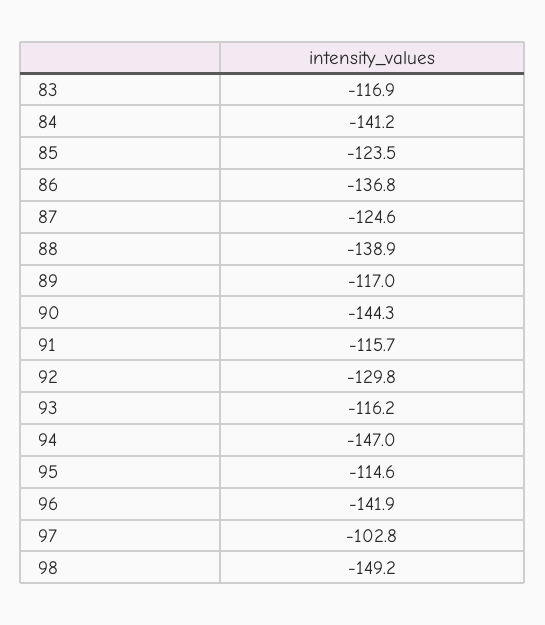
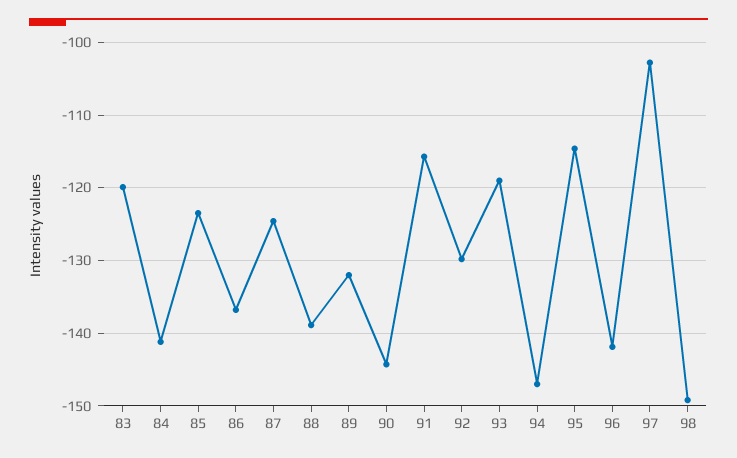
  {
-   "83": -116.9,
+   "83": -120,
    "84": -141.2,
    "85": -123.5,
    "86": -136.8,
    "87": -124.6,
    "88": -138.9,
-   "89": -117,
+   "89": -132,
    "90": -144.3,
    "91": -115.7,
    "92": -129.8,
-   "93": -116.2,
+   "93": -119,
    "94": -147,
    "95": -114.6,
    "96": -141.9,
    "97": -102.8,
    "98": -149.2
  }

